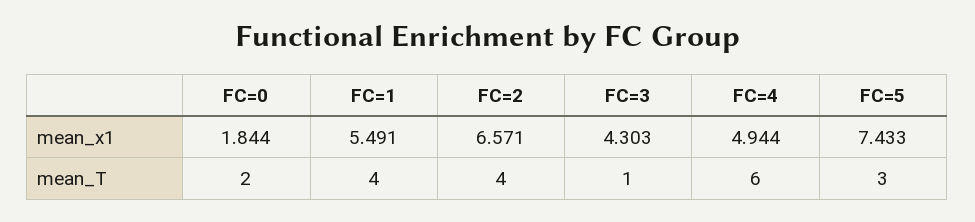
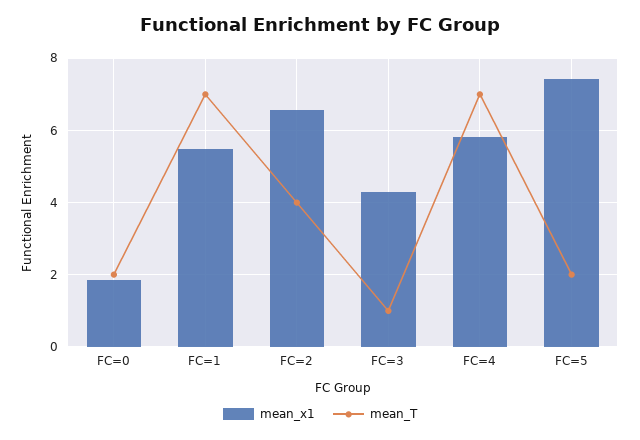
  {
    "mean_x1": {
      "FC=0": 1.844,
      "FC=1": 5.491,
      "FC=2": 6.571,
      "FC=3": 4.303,
-     "FC=4": 4.944,
+     "FC=4": 5.8,
      "FC=5": 7.433
    },
    "mean_T": {
      "FC=0": 2,
-     "FC=1": 4,
+     "FC=1": 7,
      "FC=2": 4,
      "FC=3": 1,
-     "FC=4": 6,
+     "FC=4": 7,
-     "FC=5": 3
+     "FC=5": 2
    }
  }

